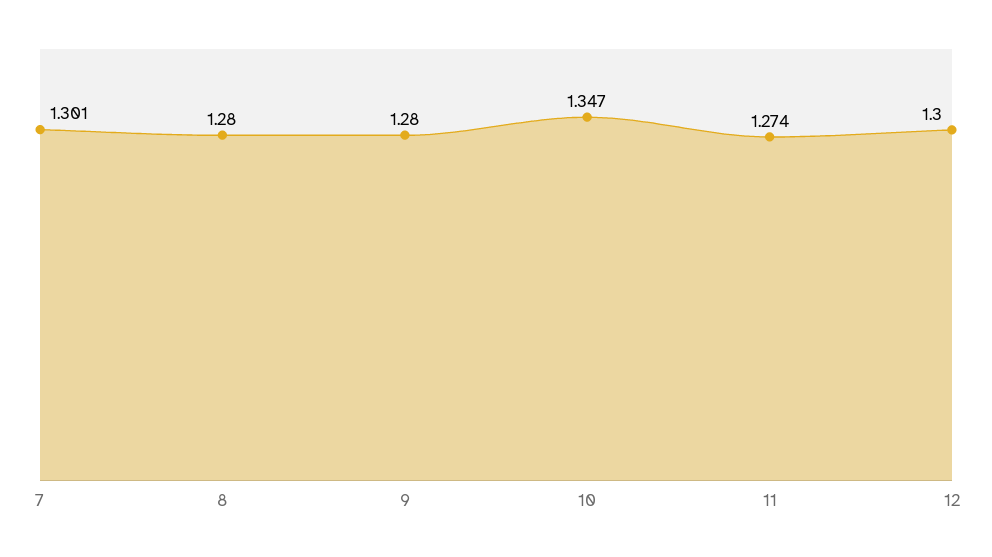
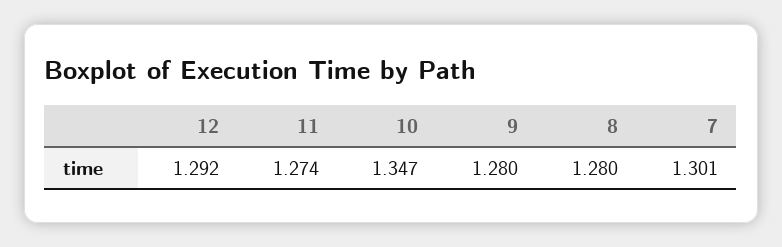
  {
    "7": 1.301,
    "8": 1.28,
    "9": 1.28,
    "10": 1.347,
    "11": 1.274,
-   "12": 1.3
+   "12": 1.292
  }

